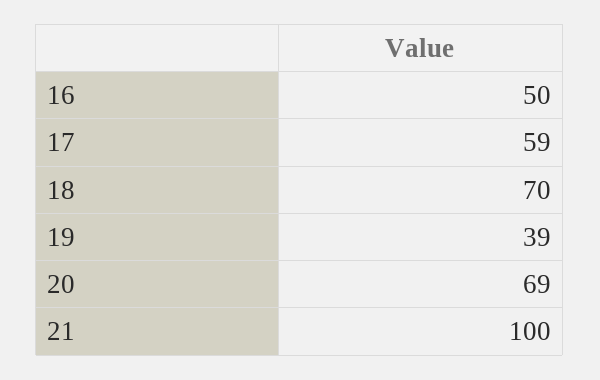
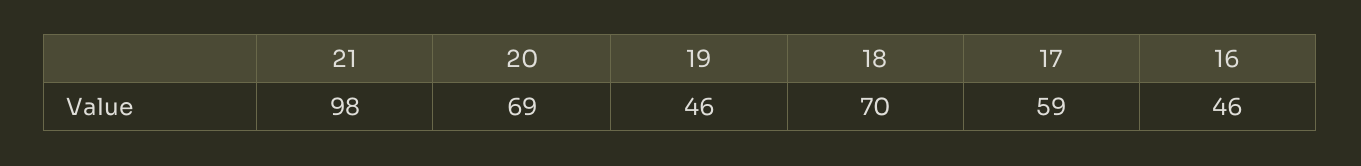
  {
-   "16": 50,
+   "16": 46,
    "17": 59,
    "18": 70,
-   "19": 39,
+   "19": 46,
    "20": 69,
-   "21": 100
+   "21": 98
  }

